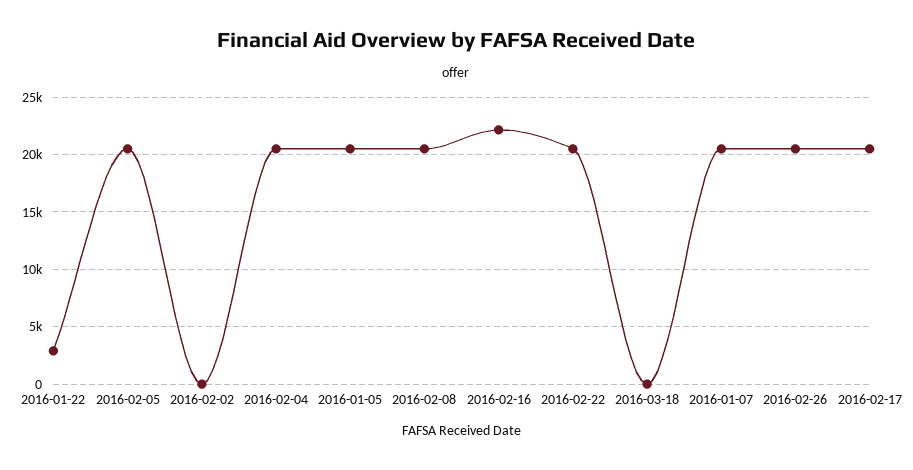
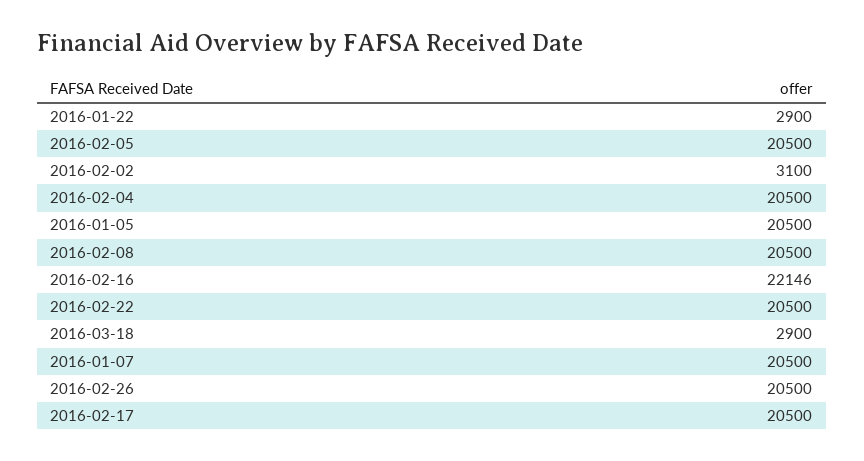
  {
    "2016-01-22": 2900,
    "2016-02-05": 20500,
-   "2016-02-02": 0,
+   "2016-02-02": 3100,
    "2016-02-04": 20500,
    "2016-01-05": 20500,
    "2016-02-08": 20500,
    "2016-02-16": 22146,
    "2016-02-22": 20500,
-   "2016-03-18": 0,
+   "2016-03-18": 2900,
    "2016-01-07": 20500,
    "2016-02-26": 20500,
    "2016-02-17": 20500
  }

